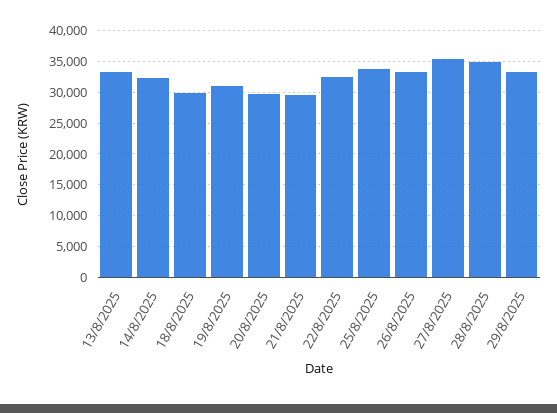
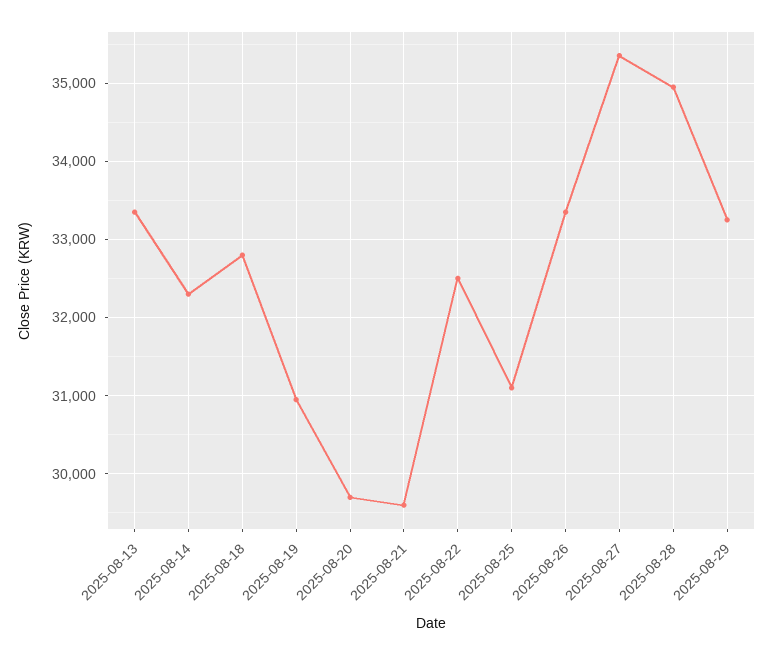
  {
    "13/8/2025": 33400,
    "14/8/2025": 32300,
-   "18/8/2025": 30000,
+   "18/8/2025": 32800,
    "19/8/2025": 31000,
    "20/8/2025": 29700,
    "21/8/2025": 29600,
    "22/8/2025": 32500,
-   "25/8/2025": 34000,
+   "25/8/2025": 31100,
    "26/8/2025": 33400,
    "27/8/2025": 35400,
    "28/8/2025": 35000,
    "29/8/2025": 33300
  }

